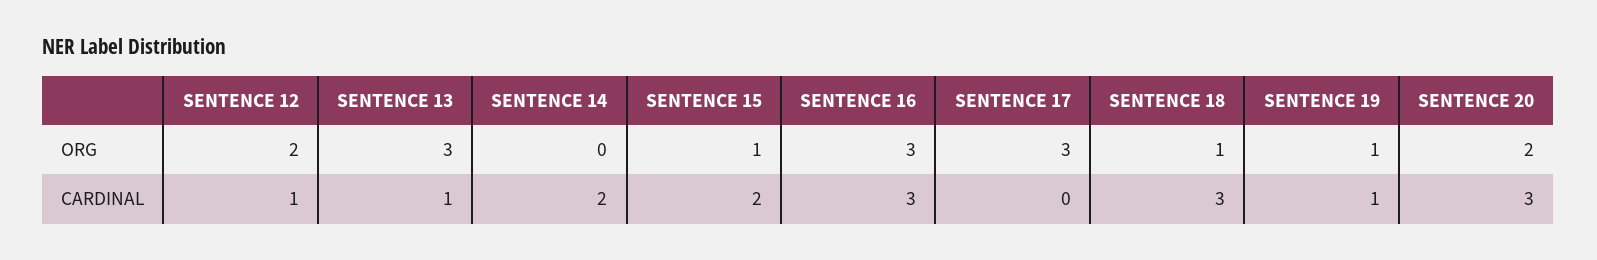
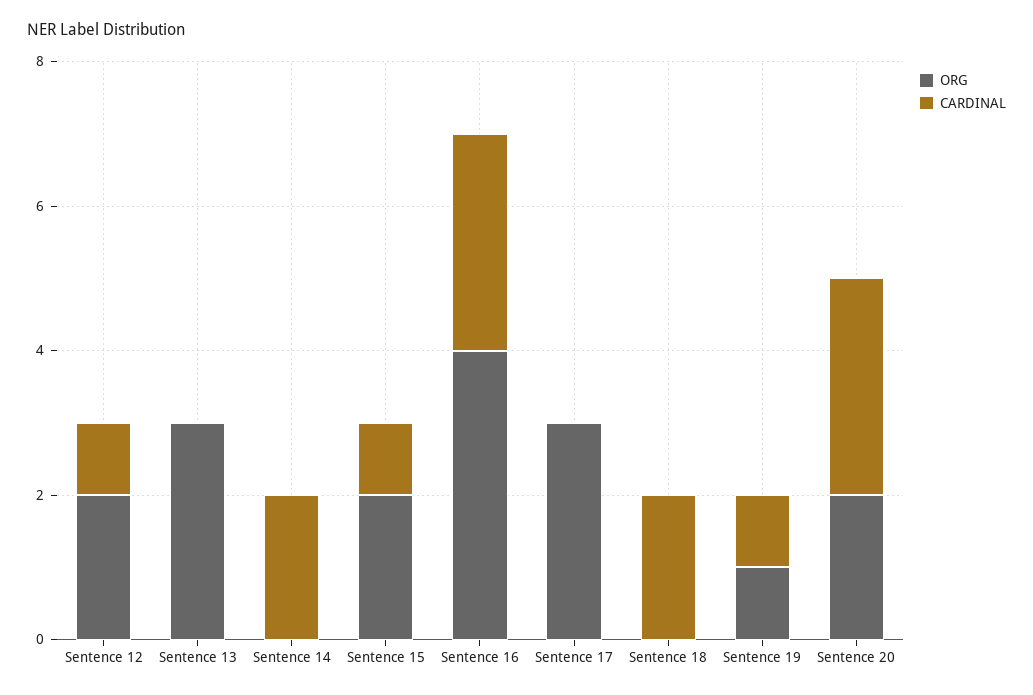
  {
    "ORG": {
      "SENTENCE 12": 2,
      "SENTENCE 13": 3,
      "SENTENCE 14": 0,
-     "SENTENCE 15": 1,
+     "SENTENCE 15": 2,
-     "SENTENCE 16": 3,
+     "SENTENCE 16": 4,
      "SENTENCE 17": 3,
-     "SENTENCE 18": 1,
+     "SENTENCE 18": 0,
      "SENTENCE 19": 1,
      "SENTENCE 20": 2
    },
    "CARDINAL": {
      "SENTENCE 12": 1,
-     "SENTENCE 13": 1,
+     "SENTENCE 13": 0,
      "SENTENCE 14": 2,
-     "SENTENCE 15": 2,
+     "SENTENCE 15": 1,
      "SENTENCE 16": 3,
      "SENTENCE 17": 0,
-     "SENTENCE 18": 3,
+     "SENTENCE 18": 2,
      "SENTENCE 19": 1,
      "SENTENCE 20": 3
    }
  }

